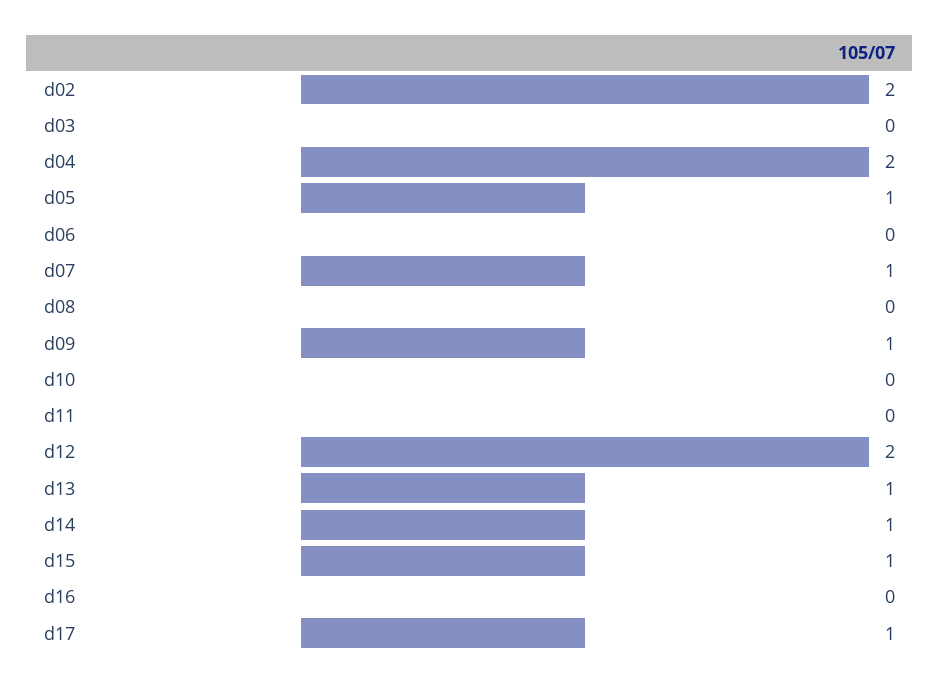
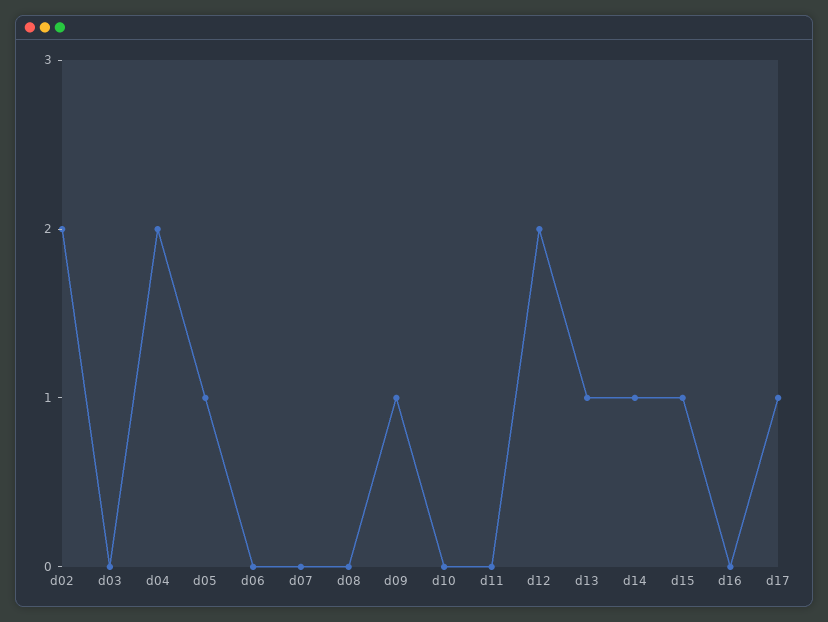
  {
    "d02": 2,
    "d03": 0,
    "d04": 2,
    "d05": 1,
    "d06": 0,
-   "d07": 1,
+   "d07": 0,
    "d08": 0,
    "d09": 1,
    "d10": 0,
    "d11": 0,
    "d12": 2,
    "d13": 1,
    "d14": 1,
    "d15": 1,
    "d16": 0,
    "d17": 1
  }

